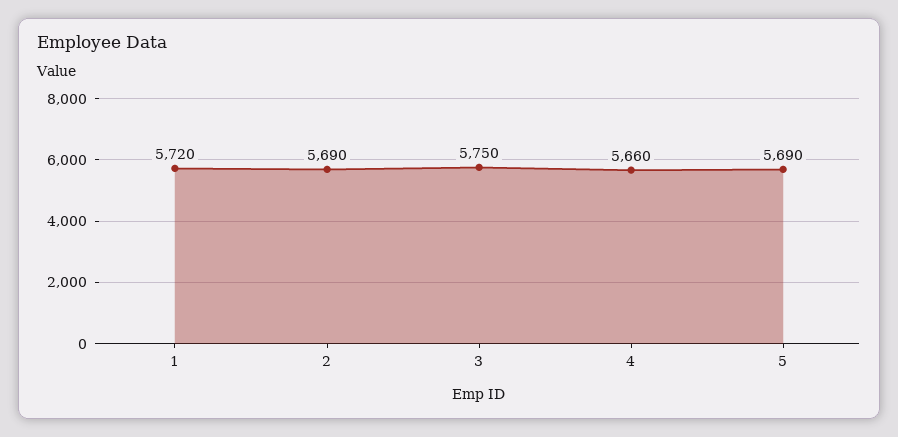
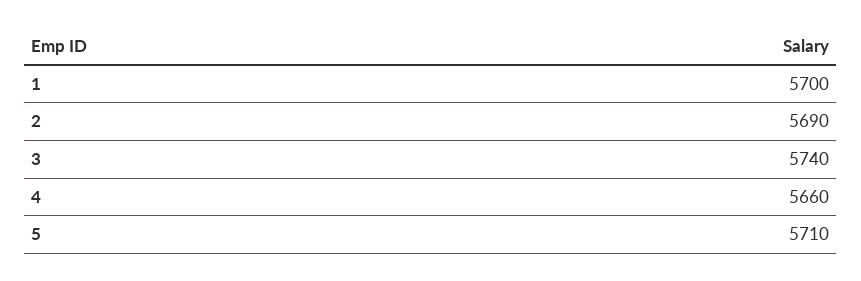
  {
-   "1": 5720,
+   "1": 5700,
    "2": 5690,
-   "3": 5750,
+   "3": 5740,
    "4": 5660,
-   "5": 5690
+   "5": 5710
  }

